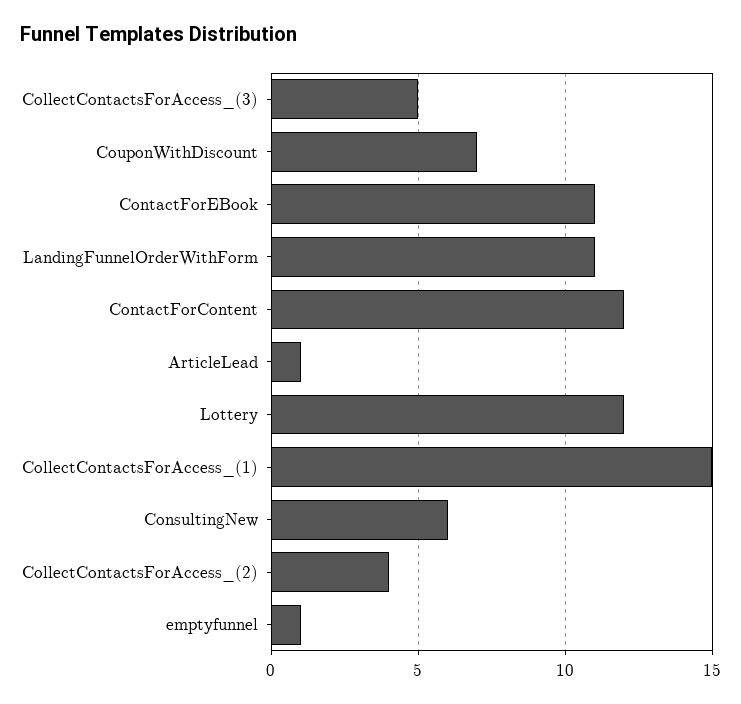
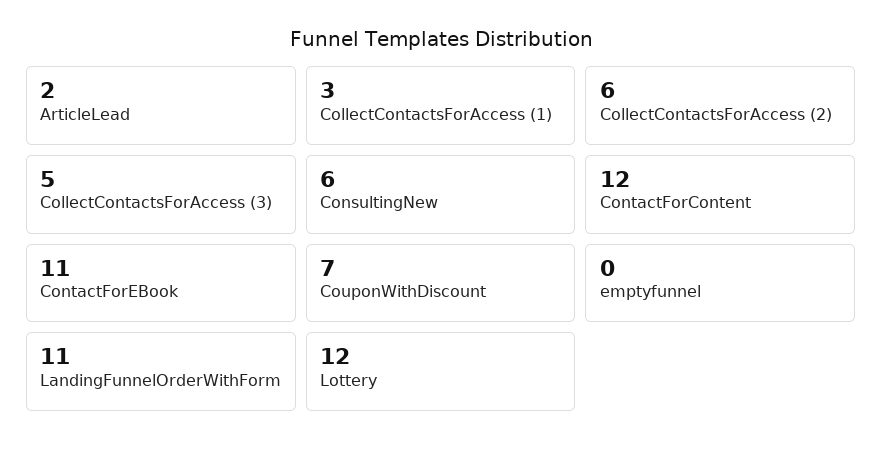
  {
    "CollectContactsForAccess_(3)": 5,
    "CouponWithDiscount": 7,
    "ContactForEBook": 11,
    "LandingFunnelOrderWithForm": 11,
    "ContactForContent": 12,
-   "ArticleLead": 1,
+   "ArticleLead": 2,
    "Lottery": 12,
-   "CollectContactsForAccess_(1)": 15,
+   "CollectContactsForAccess_(1)": 3,
    "ConsultingNew": 6,
-   "CollectContactsForAccess_(2)": 4,
+   "CollectContactsForAccess_(2)": 6,
-   "emptyfunnel": 1
+   "emptyfunnel": 0
  }

